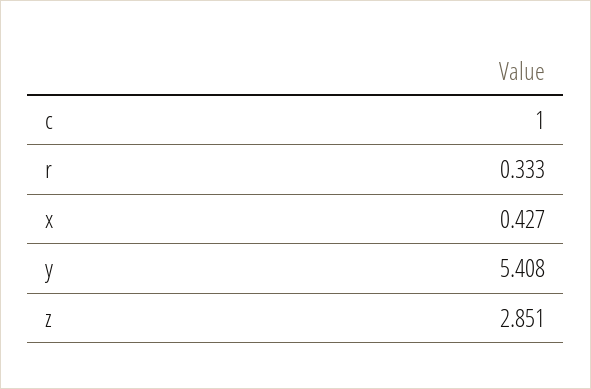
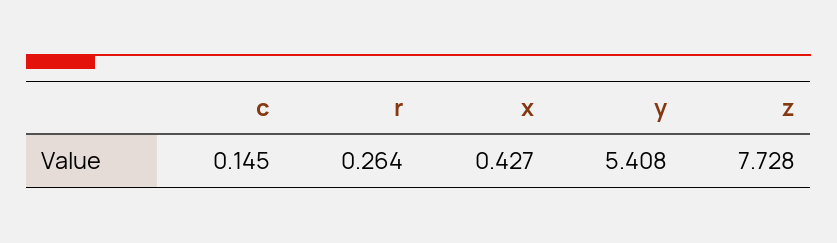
  {
-   "c": 1,
+   "c": 0.145,
-   "r": 0.333,
+   "r": 0.264,
    "x": 0.427,
    "y": 5.408,
-   "z": 2.851
+   "z": 7.728
  }

